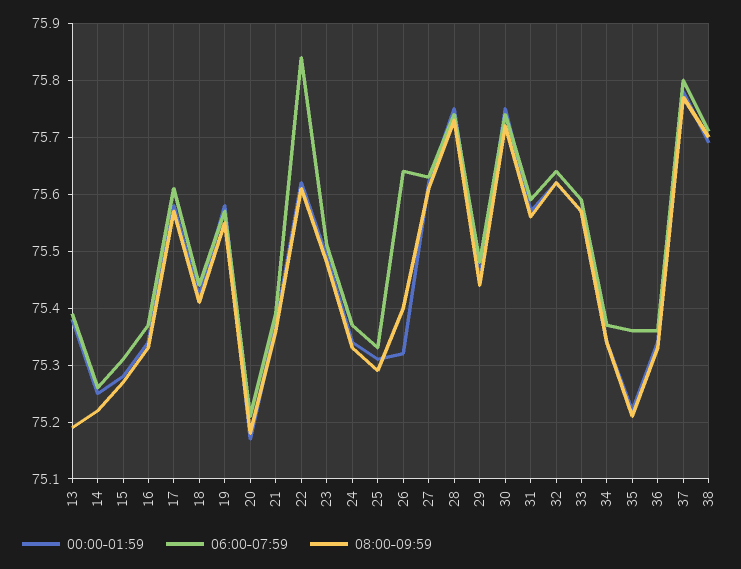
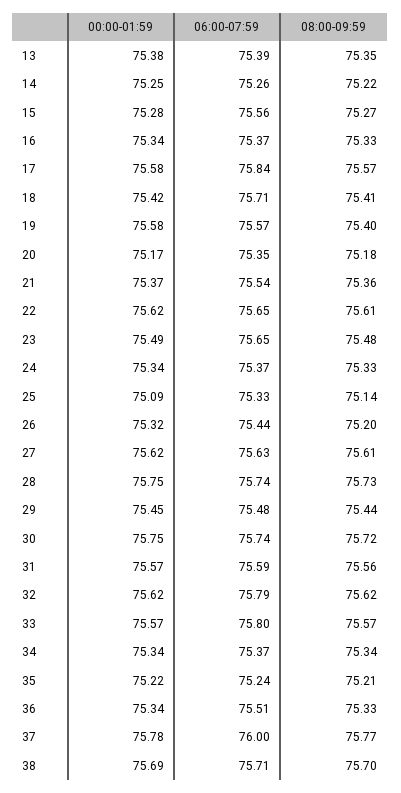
  {
    "00:00-01:59": {
      "13": 75.38,
      "14": 75.25,
      "15": 75.28,
      "16": 75.34,
      "17": 75.58,
      "18": 75.42,
      "19": 75.58,
      "20": 75.17,
      "21": 75.37,
      "22": 75.62,
      "23": 75.49,
      "24": 75.34,
-     "25": 75.3,
+     "25": 75.09,
      "26": 75.32,
      "27": 75.62,
      "28": 75.75,
      "29": 75.45,
      "30": 75.75,
      "31": 75.57,
      "32": 75.62,
      "33": 75.57,
      "34": 75.34,
      "35": 75.22,
      "36": 75.34,
      "37": 75.78,
      "38": 75.69
    },
    "06:00-07:59": {
      "13": 75.39,
      "14": 75.26,
-     "15": 75.3,
+     "15": 75.56,
      "16": 75.37,
-     "17": 75.6,
+     "17": 75.84,
-     "18": 75.45,
+     "18": 75.71,
      "19": 75.57,
-     "20": 75.2,
+     "20": 75.35,
-     "21": 75.4,
+     "21": 75.54,
-     "22": 75.85,
+     "22": 75.65,
-     "23": 75.5,
+     "23": 75.65,
      "24": 75.37,
      "25": 75.33,
-     "26": 75.65,
+     "26": 75.44,
      "27": 75.63,
      "28": 75.74,
      "29": 75.48,
      "30": 75.74,
      "31": 75.59,
-     "32": 75.65,
+     "32": 75.79,
-     "33": 75.6,
+     "33": 75.8,
      "34": 75.37,
-     "35": 75.35,
+     "35": 75.24,
-     "36": 75.35,
+     "36": 75.51,
-     "37": 75.8,
+     "37": 76,
      "38": 75.71
    },
    "08:00-09:59": {
-     "13": 75.2,
+     "13": 75.35,
      "14": 75.22,
      "15": 75.27,
      "16": 75.33,
      "17": 75.57,
      "18": 75.41,
-     "19": 75.55,
+     "19": 75.4,
      "20": 75.18,
      "21": 75.36,
      "22": 75.61,
      "23": 75.48,
      "24": 75.33,
-     "25": 75.3,
+     "25": 75.14,
-     "26": 75.4,
+     "26": 75.2,
      "27": 75.61,
      "28": 75.73,
      "29": 75.44,
      "30": 75.72,
      "31": 75.56,
      "32": 75.62,
      "33": 75.57,
      "34": 75.34,
      "35": 75.21,
      "36": 75.33,
      "37": 75.77,
      "38": 75.7
    }
  }

